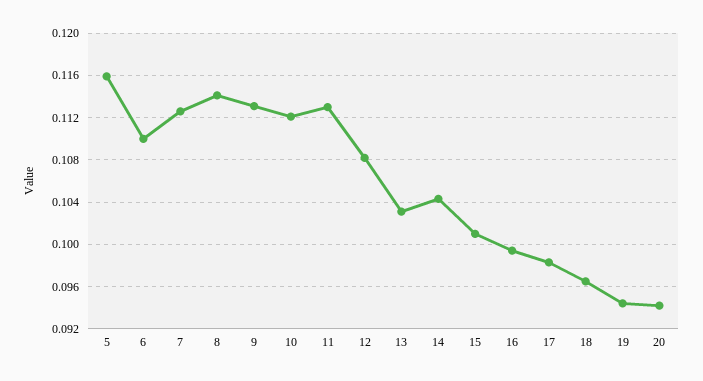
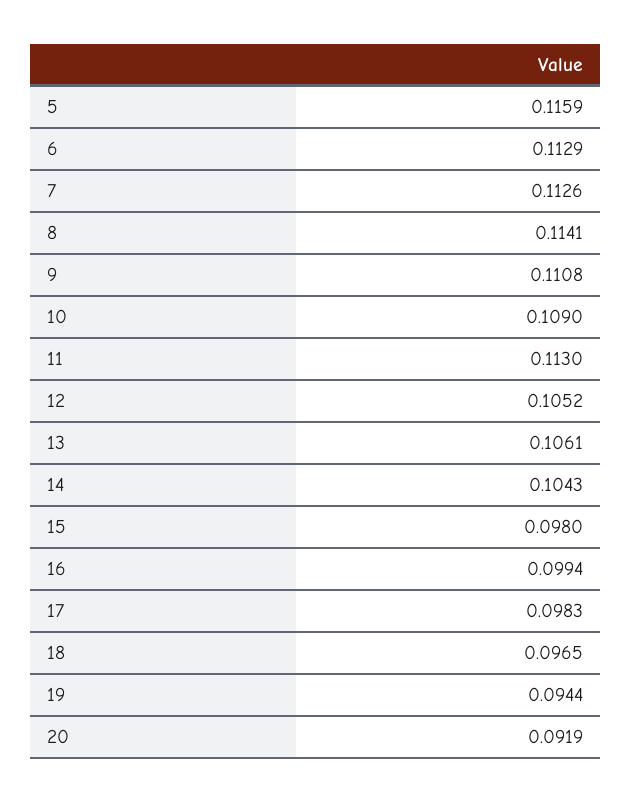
  {
    "5": 0.1159,
-   "6": 0.11,
+   "6": 0.1129,
    "7": 0.1126,
    "8": 0.1141,
-   "9": 0.113,
+   "9": 0.1108,
-   "10": 0.112,
+   "10": 0.109,
    "11": 0.113,
-   "12": 0.108,
+   "12": 0.1052,
-   "13": 0.103,
+   "13": 0.1061,
    "14": 0.1043,
-   "15": 0.101,
+   "15": 0.098,
    "16": 0.0994,
    "17": 0.0983,
    "18": 0.0965,
    "19": 0.0944,
-   "20": 0.094
+   "20": 0.0919
  }

